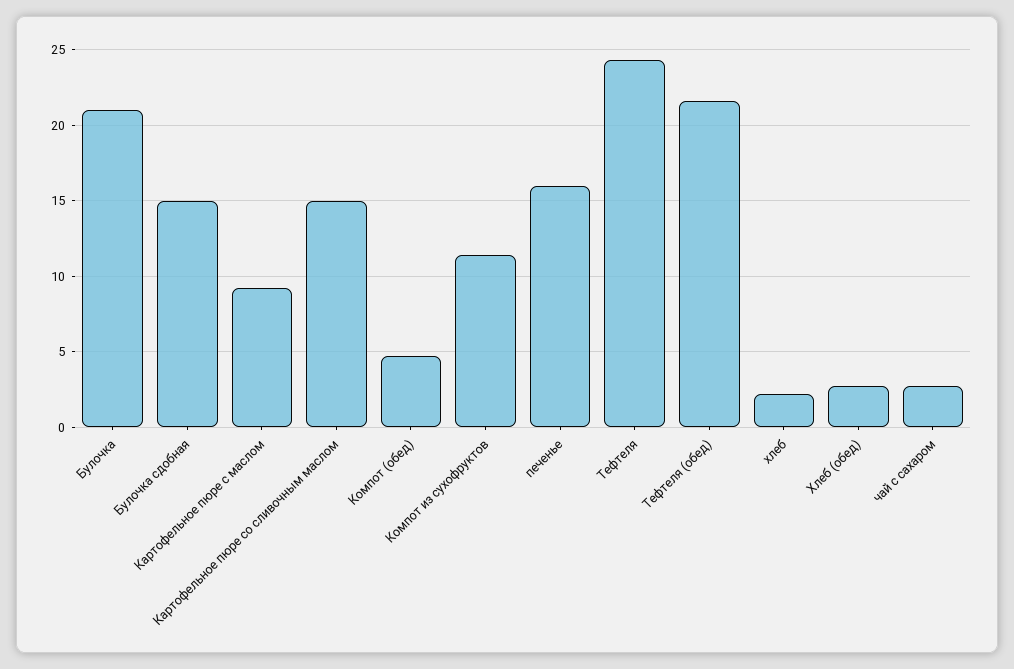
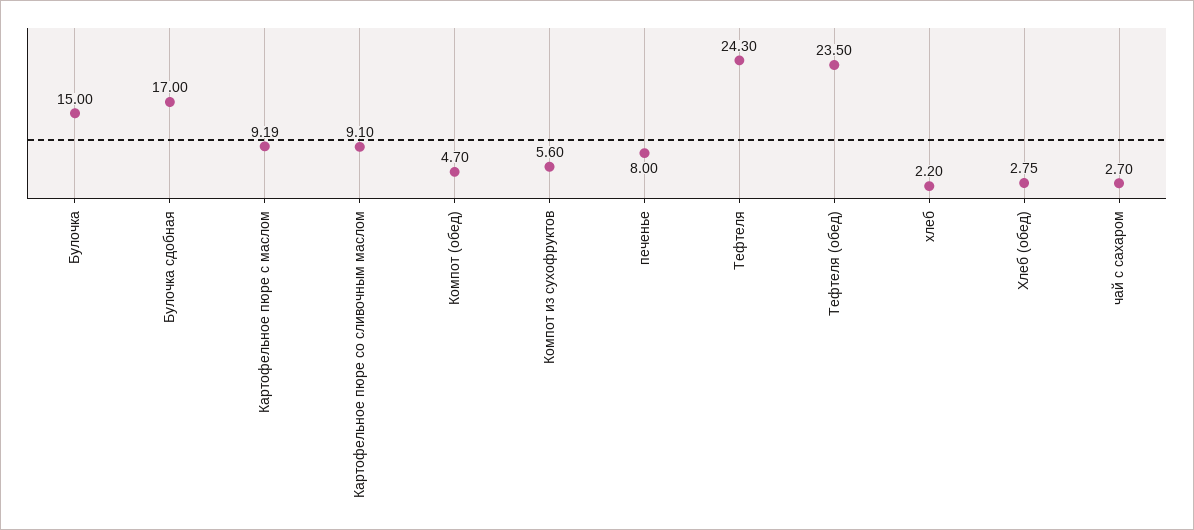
  {
-   "Булочка": 21,
+   "Булочка": 15,
-   "Булочка сдобная": 15,
+   "Булочка сдобная": 17,
    "Картофельное пюре с маслом": 9.19,
-   "Картофельное пюре со сливочным маслом": 15,
+   "Картофельное пюре со сливочным маслом": 9.1,
    "Компот (обед)": 4.7,
-   "Компот из сухофруктов": 11.5,
+   "Компот из сухофруктов": 5.6,
-   "печенье": 16,
+   "печенье": 8,
    "Тефтеля": 24.3,
-   "Тефтеля (обед)": 21.5,
+   "Тефтеля (обед)": 23.5,
    "хлеб": 2.2,
    "Хлеб (обед)": 2.75,
    "чай с сахаром": 2.7
  }

